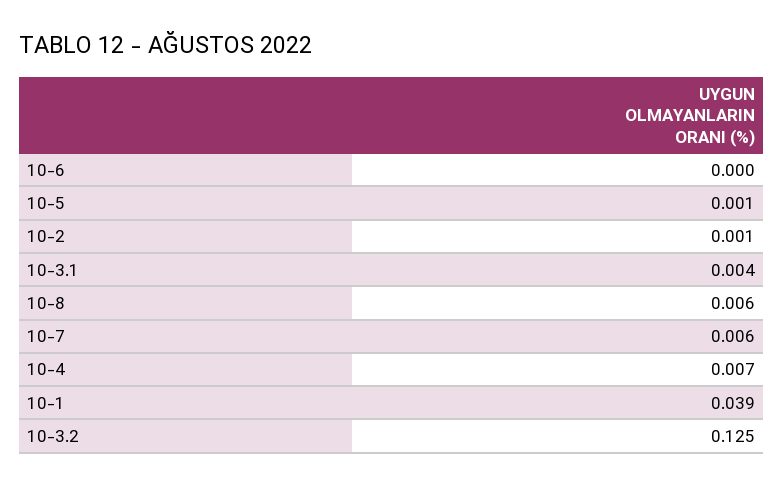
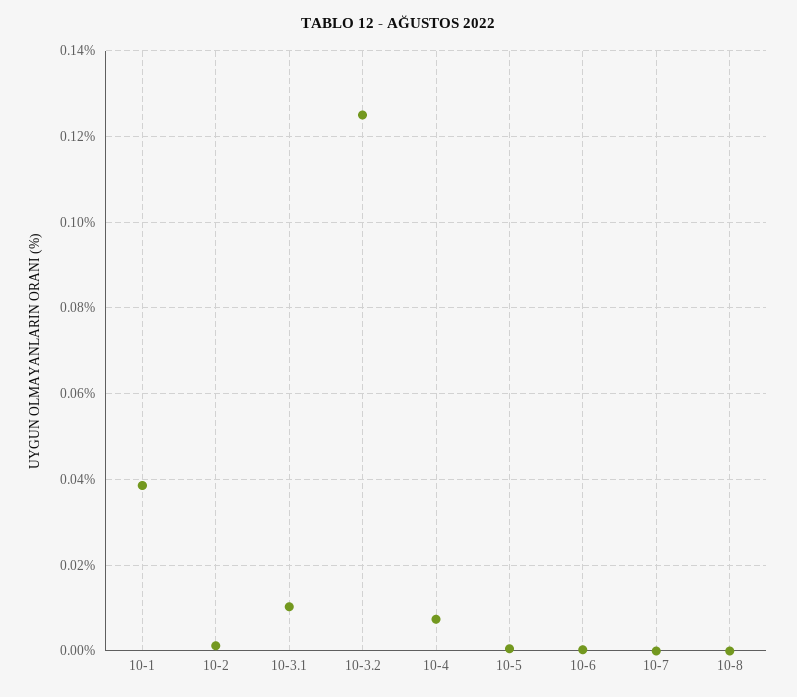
  {
    "10-6": 0,
    "10-5": 0.001,
    "10-2": 0.001,
-   "10-3.1": 0.004,
+   "10-3.1": 0.01,
-   "10-8": 0.006,
+   "10-8": 0,
-   "10-7": 0.006,
+   "10-7": 0,
    "10-4": 0.007,
    "10-1": 0.039,
    "10-3.2": 0.125
  }

